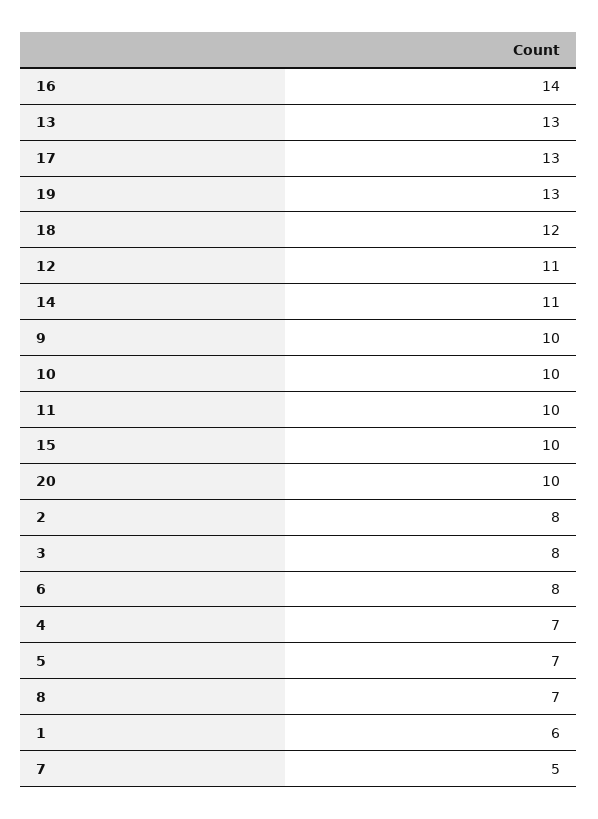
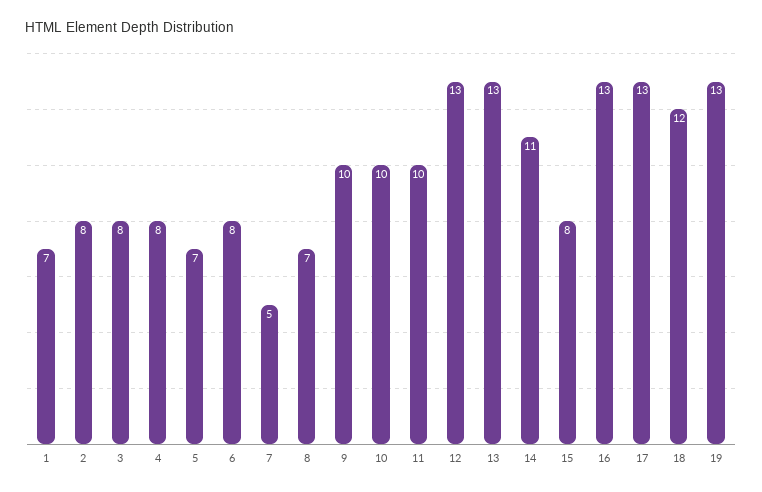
  {
-   "16": 14,
+   "16": 13,
    "13": 13,
    "17": 13,
    "19": 13,
    "18": 12,
-   "12": 11,
+   "12": 13,
    "14": 11,
    "9": 10,
    "10": 10,
    "11": 10,
-   "15": 10,
+   "15": 8,
-   "20": 10,
    "2": 8,
    "3": 8,
    "6": 8,
-   "4": 7,
+   "4": 8,
    "5": 7,
    "8": 7,
-   "1": 6,
+   "1": 7,
    "7": 5
  }

